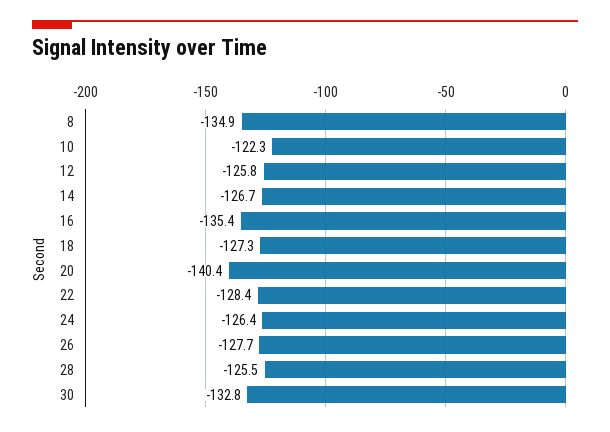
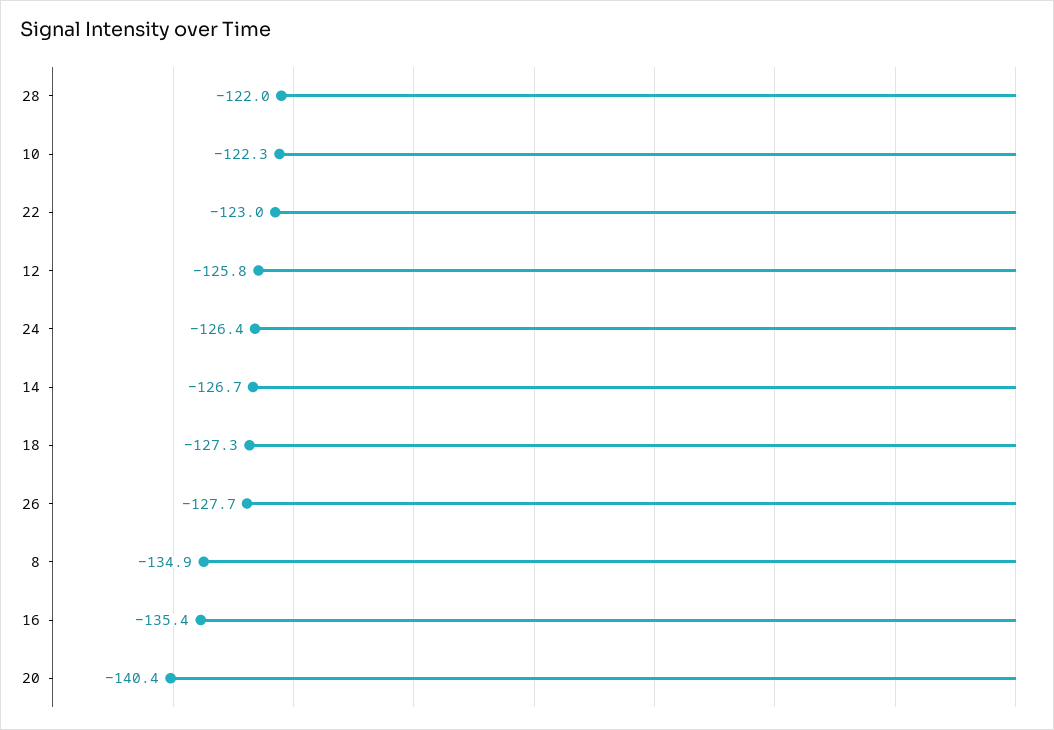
  {
    "8": -134.9,
    "10": -122.3,
    "12": -125.8,
    "14": -126.7,
    "16": -135.4,
    "18": -127.3,
    "20": -140.4,
-   "22": -128.4,
+   "22": -123,
    "24": -126.4,
    "26": -127.7,
-   "28": -125.5,
+   "28": -122
-   "30": -132.8
  }

